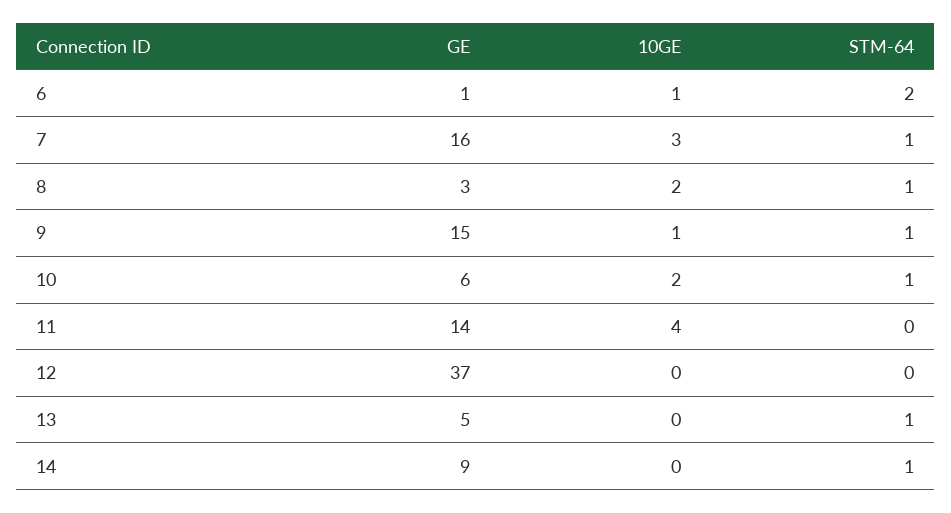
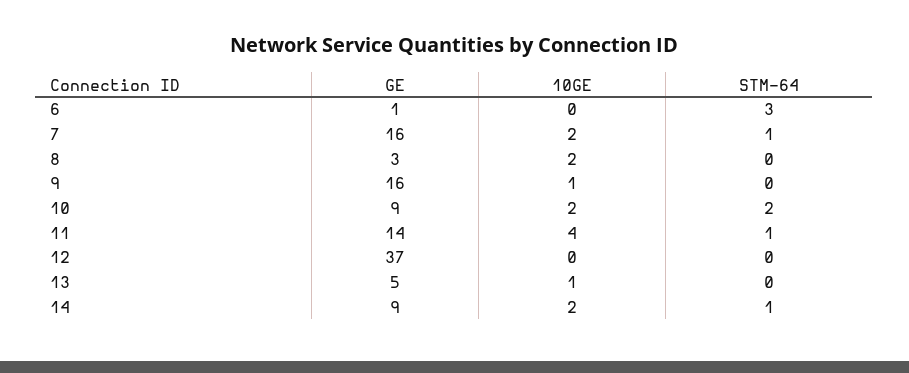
  {
    "GE": {
      "6": 1,
      "7": 16,
      "8": 3,
-     "9": 15,
+     "9": 16,
-     "10": 6,
+     "10": 9,
      "11": 14,
      "12": 37,
      "13": 5,
      "14": 9
    },
    "10GE": {
-     "6": 1,
+     "6": 0,
-     "7": 3,
+     "7": 2,
      "8": 2,
      "9": 1,
      "10": 2,
      "11": 4,
      "12": 0,
-     "13": 0,
+     "13": 1,
-     "14": 0
+     "14": 2
    },
    "STM-64": {
-     "6": 2,
+     "6": 3,
      "7": 1,
-     "8": 1,
+     "8": 0,
-     "9": 1,
+     "9": 0,
-     "10": 1,
+     "10": 2,
-     "11": 0,
+     "11": 1,
      "12": 0,
-     "13": 1,
+     "13": 0,
      "14": 1
    }
  }

